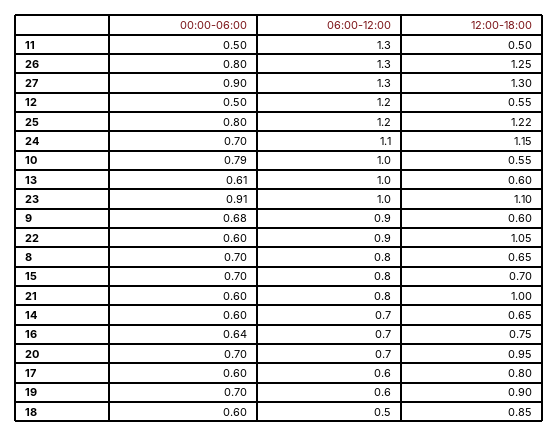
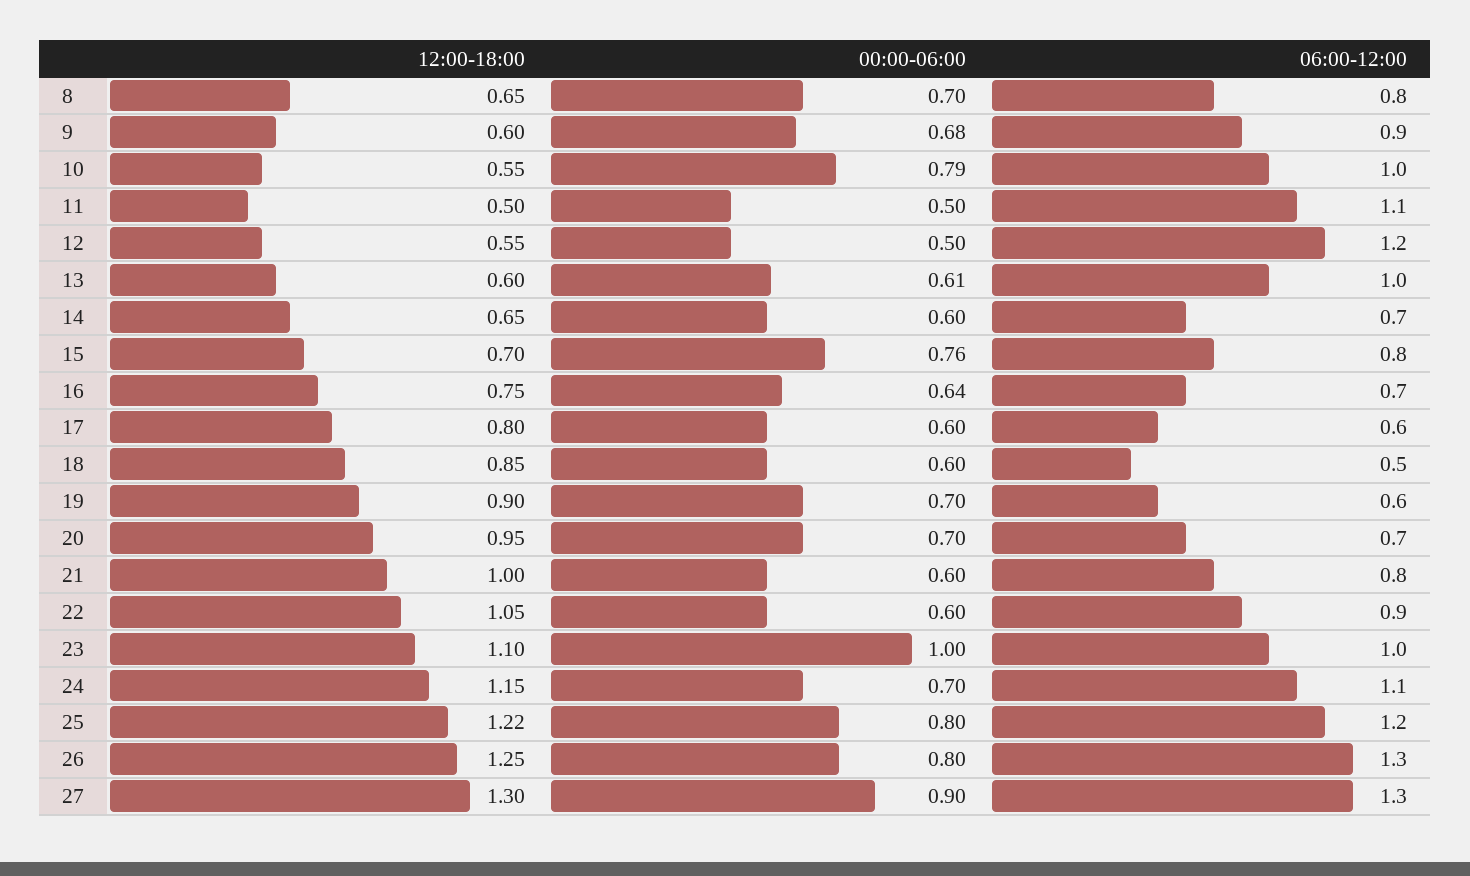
  {
    "00:00-06:00": {
      "11": 0.5,
      "26": 0.8,
      "27": 0.9,
      "12": 0.5,
      "25": 0.8,
      "24": 0.7,
      "10": 0.79,
      "13": 0.61,
-     "23": 0.91,
+     "23": 1,
      "9": 0.68,
      "22": 0.6,
      "8": 0.7,
-     "15": 0.7,
+     "15": 0.76,
      "21": 0.6,
      "14": 0.6,
      "16": 0.64,
      "20": 0.7,
      "17": 0.6,
      "19": 0.7,
      "18": 0.6
    },
    "06:00-12:00": {
-     "11": 1.3,
+     "11": 1.1,
      "26": 1.3,
      "27": 1.3,
      "12": 1.2,
      "25": 1.2,
      "24": 1.1,
      "10": 1,
      "13": 1,
      "23": 1,
      "9": 0.9,
      "22": 0.9,
      "8": 0.8,
      "15": 0.8,
      "21": 0.8,
      "14": 0.7,
      "16": 0.7,
      "20": 0.7,
      "17": 0.6,
      "19": 0.6,
      "18": 0.5
    },
    "12:00-18:00": {
      "11": 0.5,
      "26": 1.25,
      "27": 1.3,
      "12": 0.55,
      "25": 1.22,
      "24": 1.15,
      "10": 0.55,
      "13": 0.6,
      "23": 1.1,
      "9": 0.6,
      "22": 1.05,
      "8": 0.65,
      "15": 0.7,
      "21": 1,
      "14": 0.65,
      "16": 0.75,
      "20": 0.95,
      "17": 0.8,
      "19": 0.9,
      "18": 0.85
    }
  }

